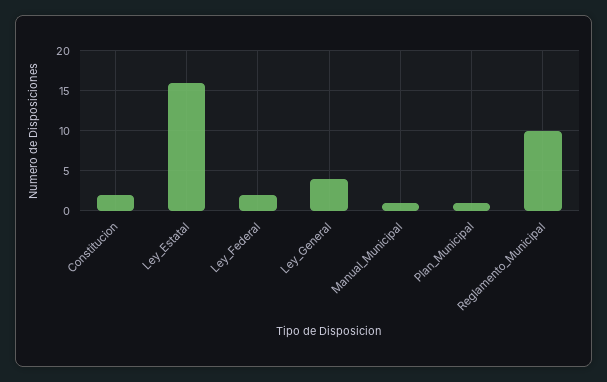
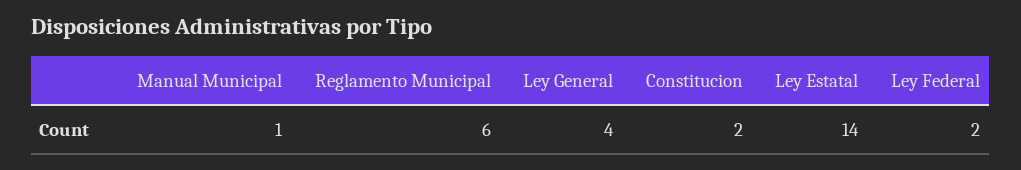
  {
    "Constitucion": 2,
-   "Ley_Estatal": 16,
+   "Ley_Estatal": 14,
    "Ley_Federal": 2,
    "Ley_General": 4,
    "Manual_Municipal": 1,
-   "Plan_Municipal": 1,
-   "Reglamento_Municipal": 10
+   "Reglamento_Municipal": 6
  }

